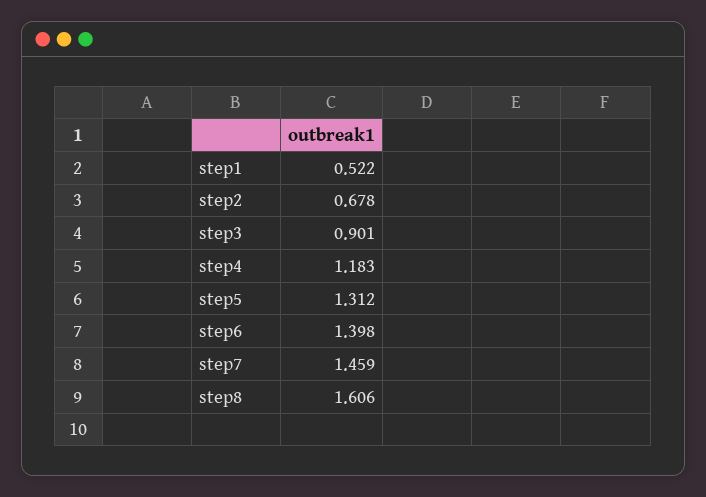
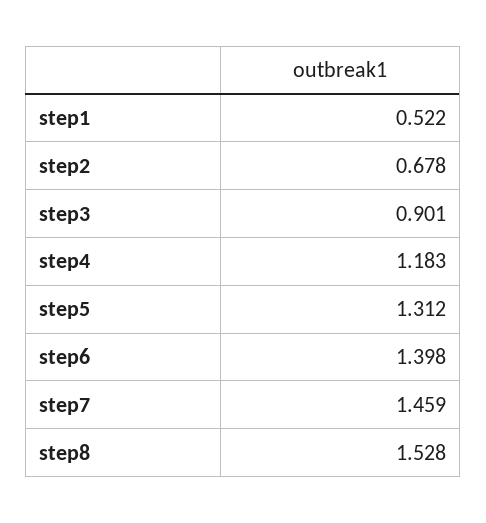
  {
    "step1": 0.522,
    "step2": 0.678,
    "step3": 0.901,
    "step4": 1.183,
    "step5": 1.312,
    "step6": 1.398,
    "step7": 1.459,
-   "step8": 1.606
+   "step8": 1.528
  }

